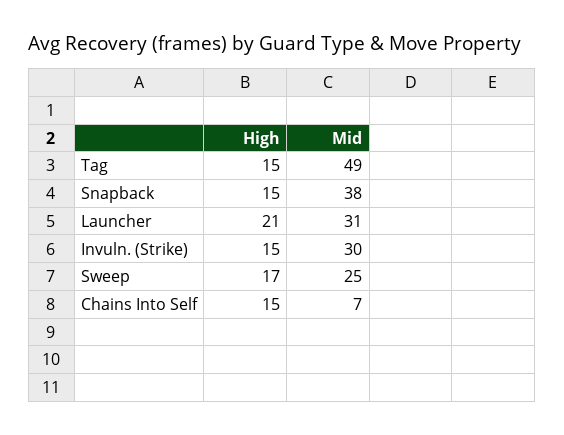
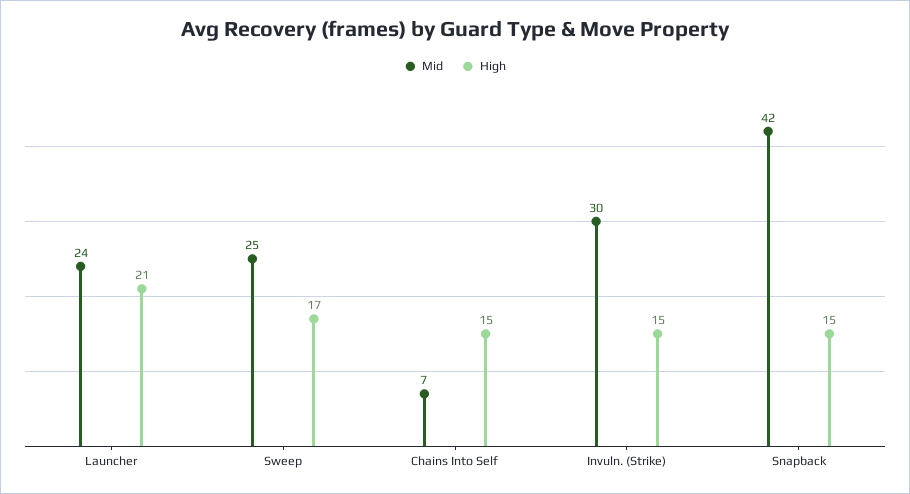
  {
    "High": {
-     "Tag": 15,
      "Snapback": 15,
      "Launcher": 21,
      "Invuln. (Strike)": 15,
      "Sweep": 17,
      "Chains Into Self": 15
    },
    "Mid": {
-     "Tag": 49,
-     "Snapback": 38,
+     "Snapback": 42,
-     "Launcher": 31,
+     "Launcher": 24,
      "Invuln. (Strike)": 30,
      "Sweep": 25,
      "Chains Into Self": 7
    }
  }

